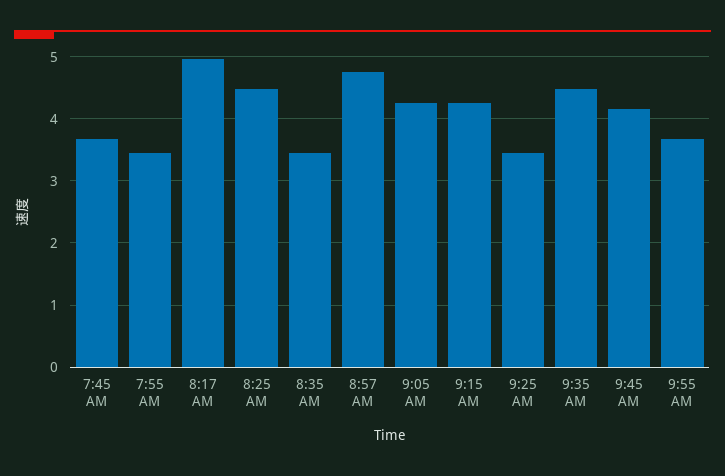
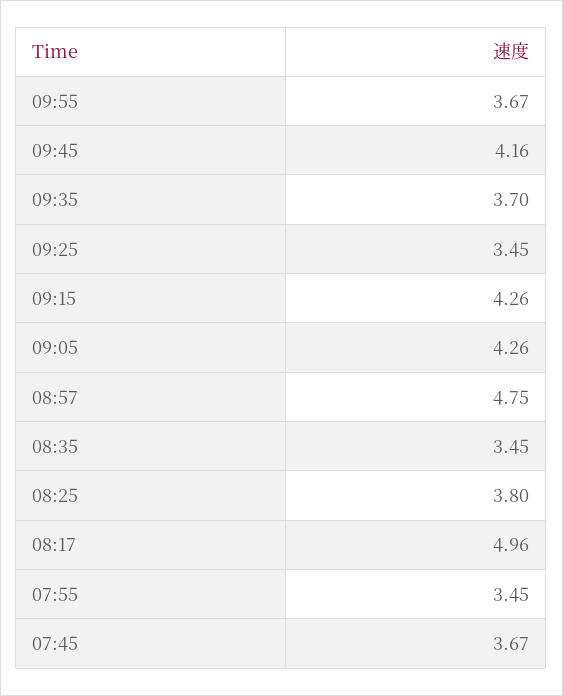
  {
    "7:45 AM": 3.67,
    "7:55 AM": 3.45,
    "8:17 AM": 4.96,
-   "8:25 AM": 4.5,
+   "8:25 AM": 3.8,
    "8:35 AM": 3.45,
    "8:57 AM": 4.75,
    "9:05 AM": 4.26,
    "9:15 AM": 4.26,
    "9:25 AM": 3.45,
-   "9:35 AM": 4.5,
+   "9:35 AM": 3.7,
    "9:45 AM": 4.16,
    "9:55 AM": 3.67
  }

